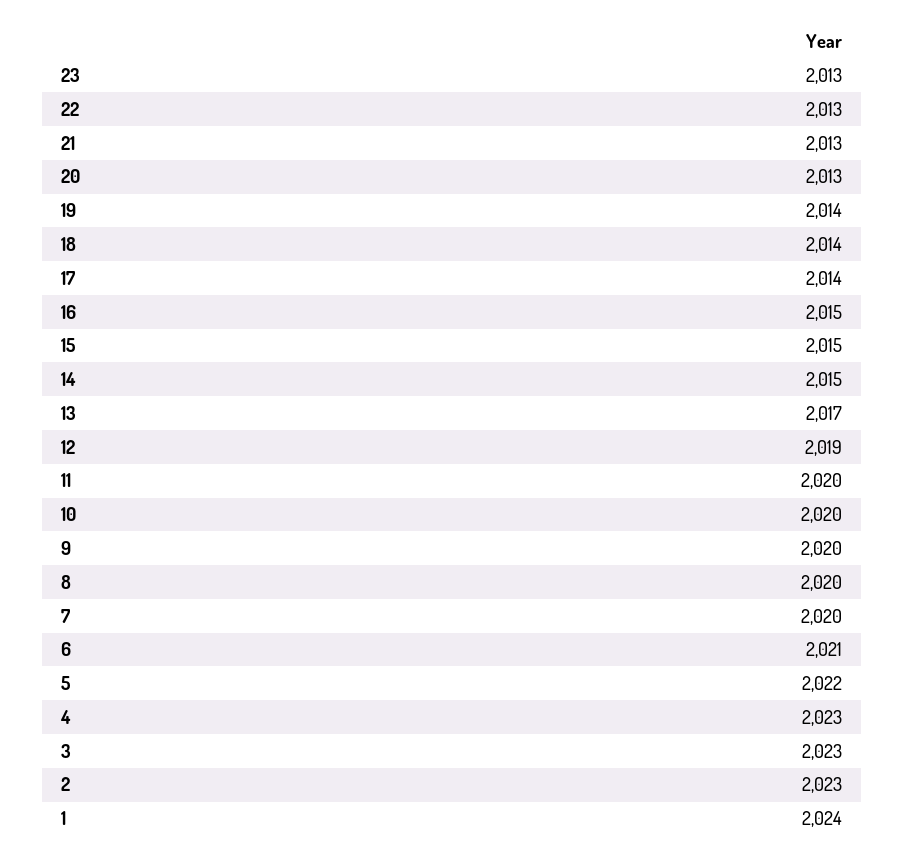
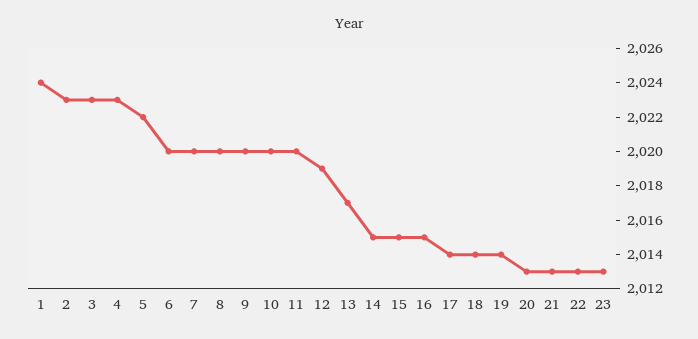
  {
    "23": 2013,
    "22": 2013,
    "21": 2013,
    "20": 2013,
    "19": 2014,
    "18": 2014,
    "17": 2014,
    "16": 2015,
    "15": 2015,
    "14": 2015,
    "13": 2017,
    "12": 2019,
    "11": 2020,
    "10": 2020,
    "9": 2020,
    "8": 2020,
    "7": 2020,
-   "6": 2021,
+   "6": 2020,
    "5": 2022,
    "4": 2023,
    "3": 2023,
    "2": 2023,
    "1": 2024
  }

